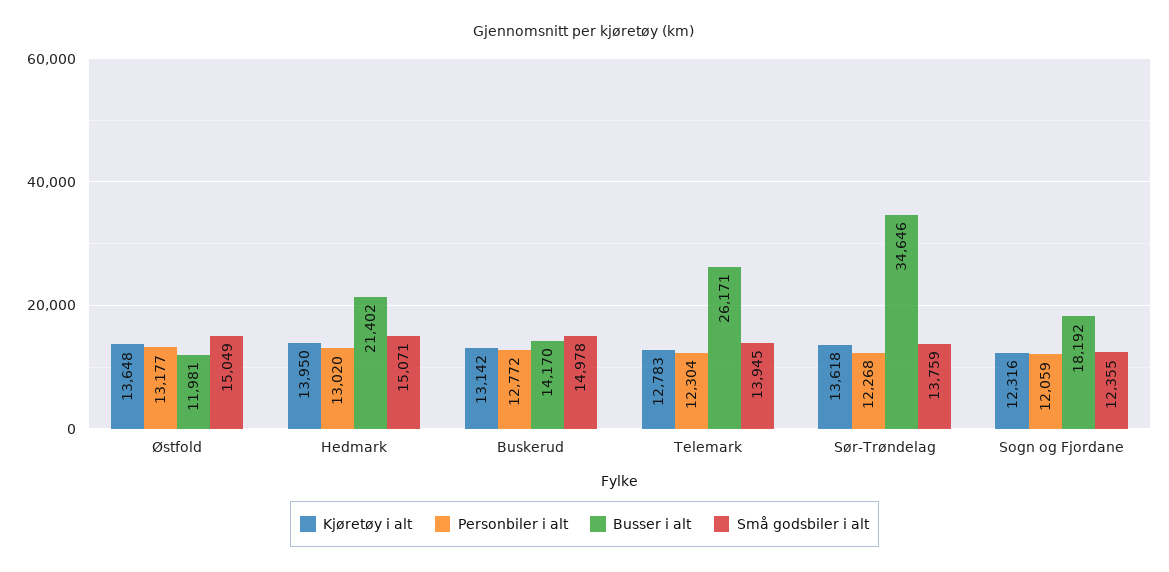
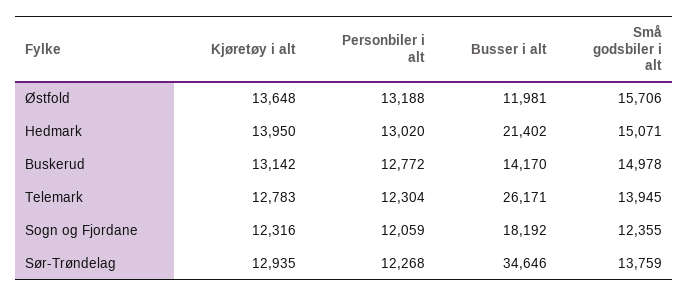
  {
    "Kjøretøy i alt": {
      "Østfold": 13648,
      "Hedmark": 13950,
      "Buskerud": 13142,
      "Telemark": 12783,
-     "Sør-Trøndelag": 13618,
+     "Sør-Trøndelag": 12935,
      "Sogn og Fjordane": 12316
    },
    "Personbiler i alt": {
-     "Østfold": 13177,
+     "Østfold": 13188,
      "Hedmark": 13020,
      "Buskerud": 12772,
      "Telemark": 12304,
      "Sør-Trøndelag": 12268,
      "Sogn og Fjordane": 12059
    },
    "Busser i alt": {
      "Østfold": 11981,
      "Hedmark": 21402,
      "Buskerud": 14170,
      "Telemark": 26171,
      "Sør-Trøndelag": 34646,
      "Sogn og Fjordane": 18192
    },
    "Små godsbiler i alt": {
-     "Østfold": 15049,
+     "Østfold": 15706,
      "Hedmark": 15071,
      "Buskerud": 14978,
      "Telemark": 13945,
      "Sør-Trøndelag": 13759,
      "Sogn og Fjordane": 12355
    }
  }

